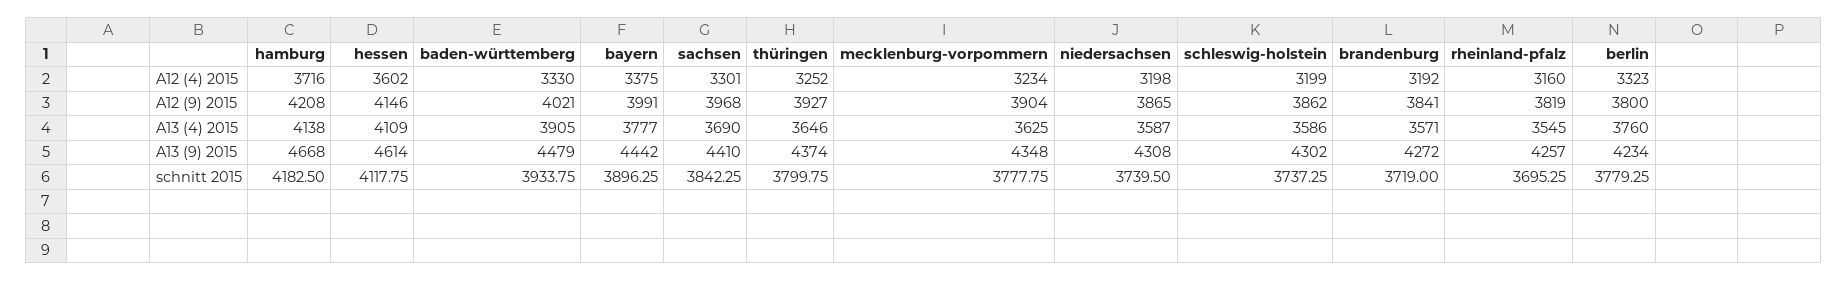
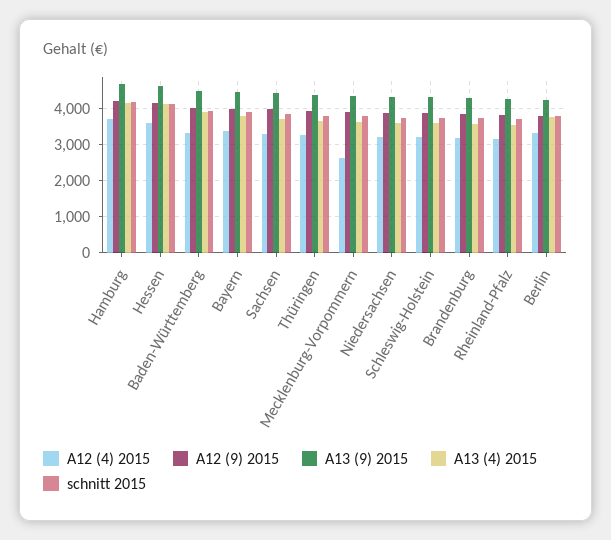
  {
    "A12 (4) 2015": {
      "hamburg": 3716,
      "hessen": 3602,
      "baden-württemberg": 3330,
      "bayern": 3375,
      "sachsen": 3301,
      "thüringen": 3252,
-     "mecklenburg-vorpommern": 3234,
+     "mecklenburg-vorpommern": 2600,
      "niedersachsen": 3198,
      "schleswig-holstein": 3199,
      "brandenburg": 3192,
      "rheinland-pfalz": 3160,
      "berlin": 3323
    },
    "A12 (9) 2015": {
      "hamburg": 4208,
      "hessen": 4146,
      "baden-württemberg": 4021,
      "bayern": 3991,
      "sachsen": 3968,
      "thüringen": 3927,
      "mecklenburg-vorpommern": 3904,
      "niedersachsen": 3865,
      "schleswig-holstein": 3862,
      "brandenburg": 3841,
      "rheinland-pfalz": 3819,
      "berlin": 3800
    },
    "A13 (4) 2015": {
      "hamburg": 4138,
      "hessen": 4109,
      "baden-württemberg": 3905,
      "bayern": 3777,
      "sachsen": 3690,
      "thüringen": 3646,
      "mecklenburg-vorpommern": 3625,
      "niedersachsen": 3587,
      "schleswig-holstein": 3586,
      "brandenburg": 3571,
      "rheinland-pfalz": 3545,
      "berlin": 3760
    },
    "A13 (9) 2015": {
      "hamburg": 4668,
      "hessen": 4614,
      "baden-württemberg": 4479,
      "bayern": 4442,
      "sachsen": 4410,
      "thüringen": 4374,
      "mecklenburg-vorpommern": 4348,
      "niedersachsen": 4308,
      "schleswig-holstein": 4302,
      "brandenburg": 4272,
      "rheinland-pfalz": 4257,
      "berlin": 4234
    },
    "schnitt 2015": {
      "hamburg": 4182.5,
      "hessen": 4117.75,
      "baden-württemberg": 3933.75,
      "bayern": 3896.25,
      "sachsen": 3842.25,
      "thüringen": 3799.75,
      "mecklenburg-vorpommern": 3777.75,
      "niedersachsen": 3739.5,
      "schleswig-holstein": 3737.25,
      "brandenburg": 3719,
      "rheinland-pfalz": 3695.25,
      "berlin": 3779.25
    }
  }

